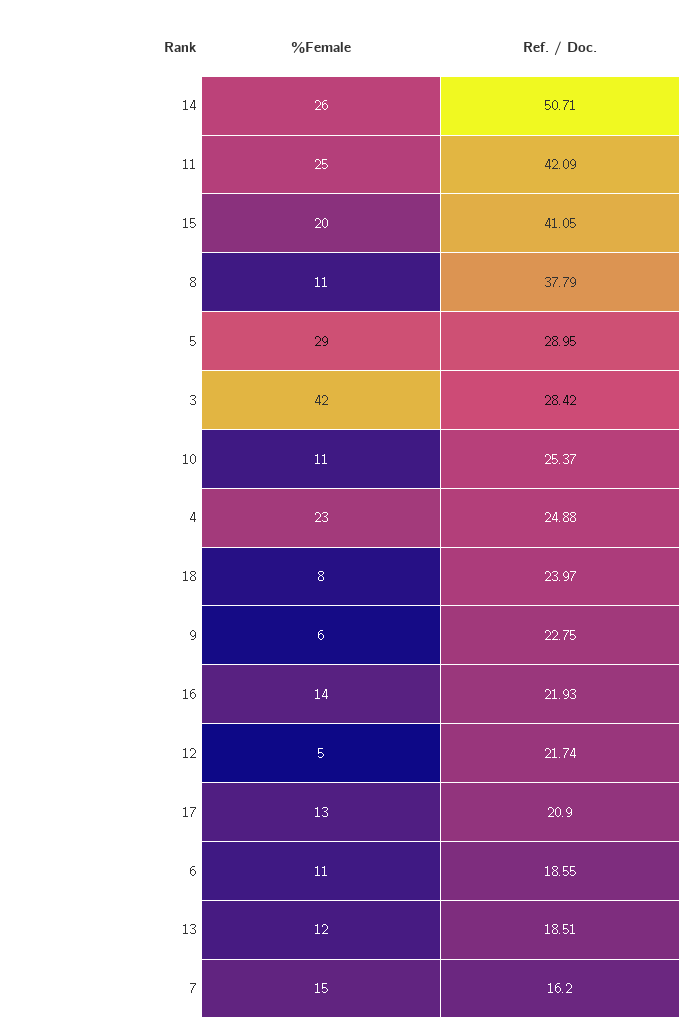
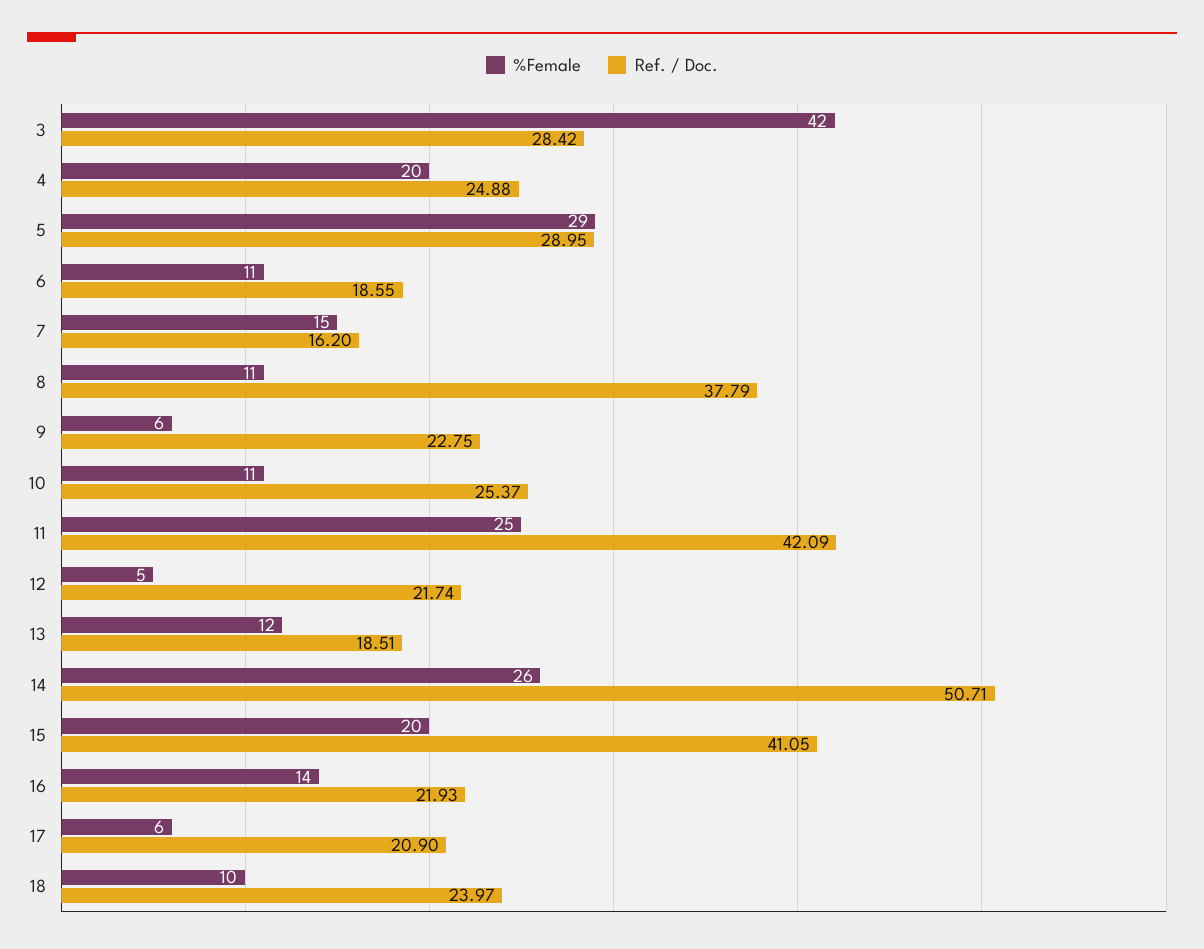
  {
    "%Female": {
      "14": 26,
      "11": 25,
      "15": 20,
      "8": 11,
      "5": 29,
      "3": 42,
      "10": 11,
-     "4": 23,
+     "4": 20,
-     "18": 8,
+     "18": 10,
      "9": 6,
      "16": 14,
      "12": 5,
-     "17": 13,
+     "17": 6,
      "6": 11,
      "13": 12,
      "7": 15
    },
    "Ref. / Doc.": {
      "14": 50.71,
      "11": 42.09,
      "15": 41.05,
      "8": 37.79,
      "5": 28.95,
      "3": 28.42,
      "10": 25.37,
      "4": 24.88,
      "18": 23.97,
      "9": 22.75,
      "16": 21.93,
      "12": 21.74,
      "17": 20.9,
      "6": 18.55,
      "13": 18.51,
      "7": 16.2
    }
  }

